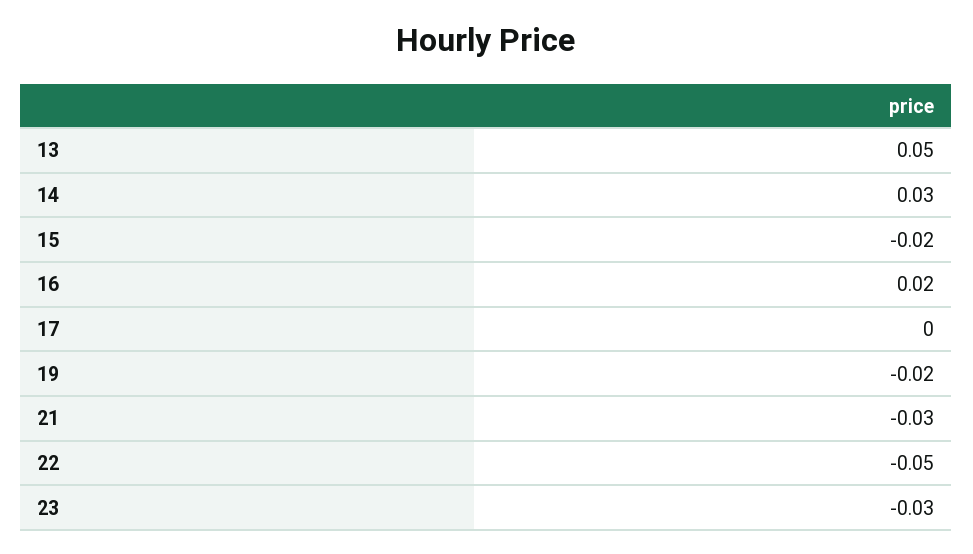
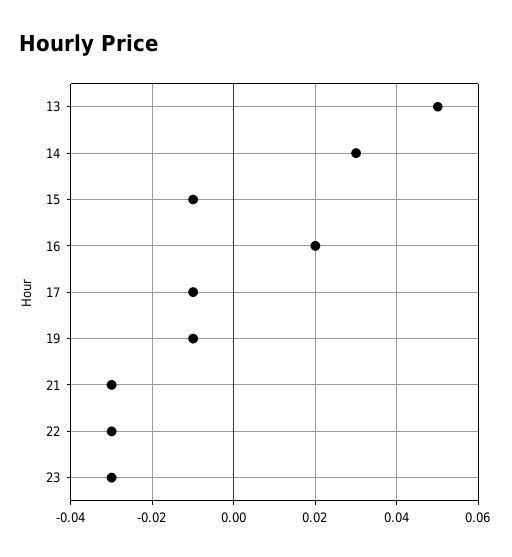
  {
    "13": 0.05,
    "14": 0.03,
-   "15": -0.02,
+   "15": -0.01,
    "16": 0.02,
-   "17": 0,
+   "17": -0.01,
-   "19": -0.02,
+   "19": -0.01,
    "21": -0.03,
-   "22": -0.05,
+   "22": -0.03,
    "23": -0.03
  }

